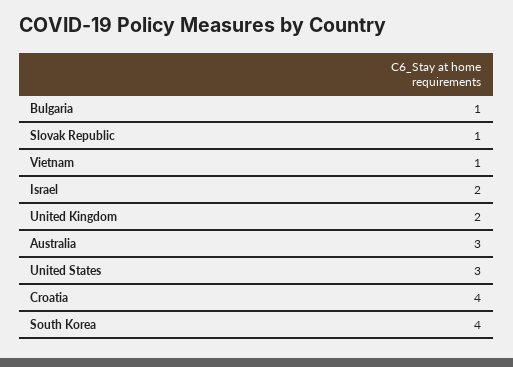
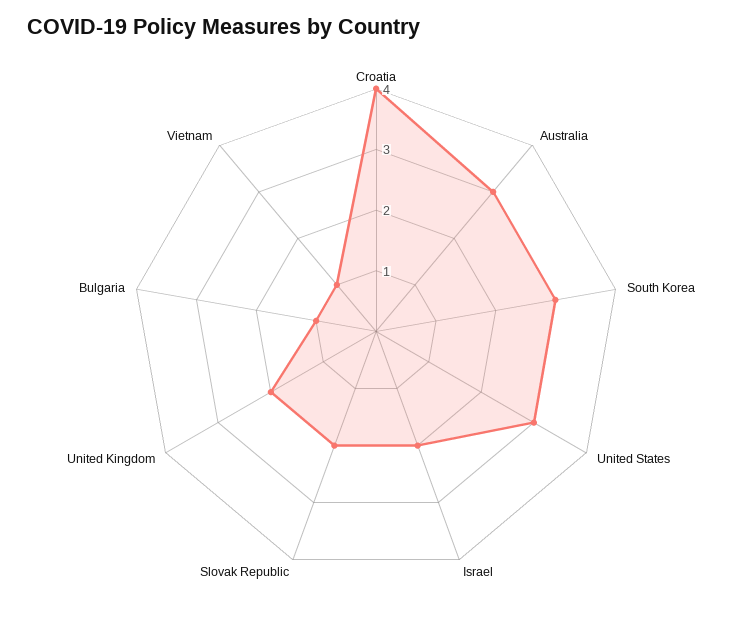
  {
    "Bulgaria": 1,
-   "Slovak Republic": 1,
+   "Slovak Republic": 2,
    "Vietnam": 1,
    "Israel": 2,
    "United Kingdom": 2,
    "Australia": 3,
    "United States": 3,
    "Croatia": 4,
-   "South Korea": 4
+   "South Korea": 3
  }

